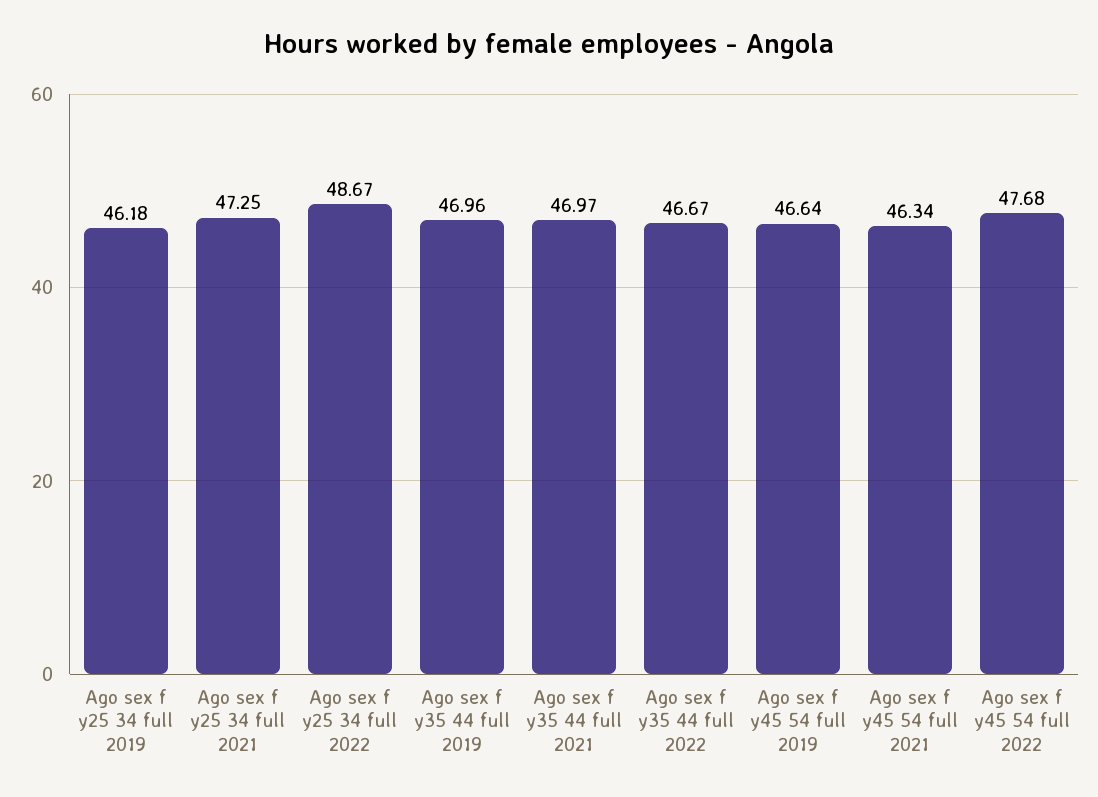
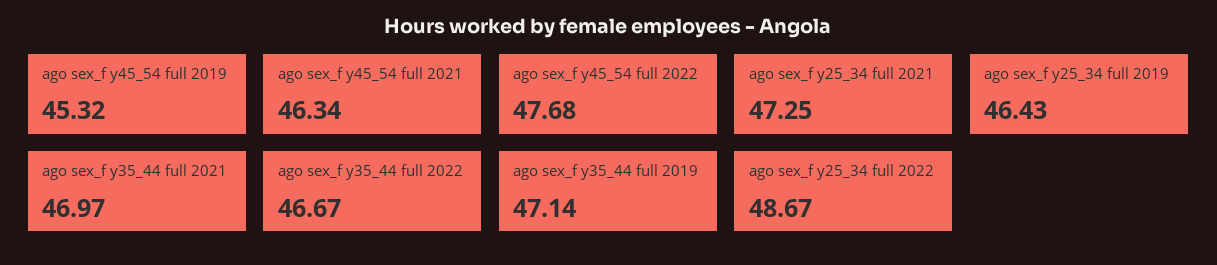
  {
-   "Ago sex f y25 34 full 2019": 46.18,
+   "Ago sex f y25 34 full 2019": 46.43,
    "Ago sex f y25 34 full 2021": 47.25,
    "Ago sex f y25 34 full 2022": 48.67,
-   "Ago sex f y35 44 full 2019": 46.96,
+   "Ago sex f y35 44 full 2019": 47.14,
    "Ago sex f y35 44 full 2021": 46.97,
    "Ago sex f y35 44 full 2022": 46.67,
-   "Ago sex f y45 54 full 2019": 46.64,
+   "Ago sex f y45 54 full 2019": 45.32,
    "Ago sex f y45 54 full 2021": 46.34,
    "Ago sex f y45 54 full 2022": 47.68
  }

